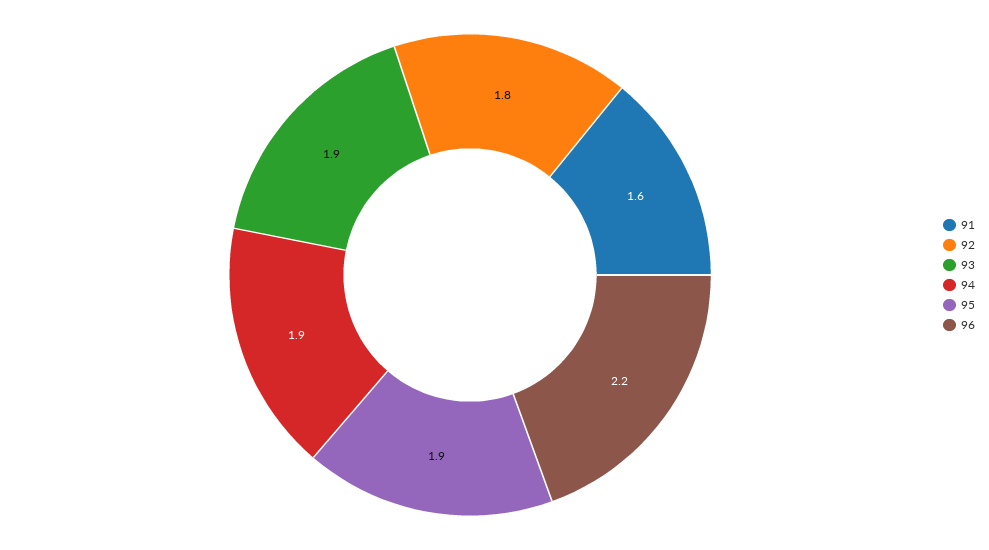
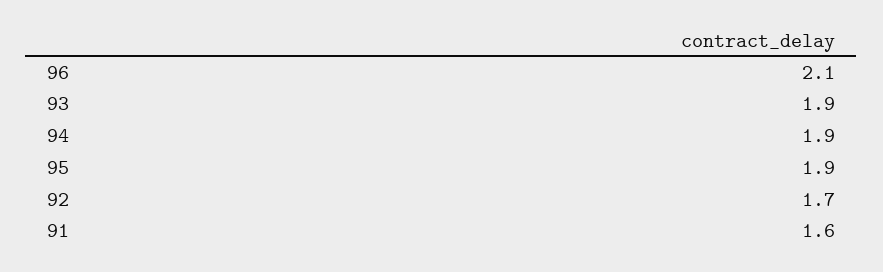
  {
    "91": 1.6,
-   "92": 1.8,
+   "92": 1.7,
    "93": 1.9,
    "94": 1.9,
    "95": 1.9,
-   "96": 2.2
+   "96": 2.1
  }

